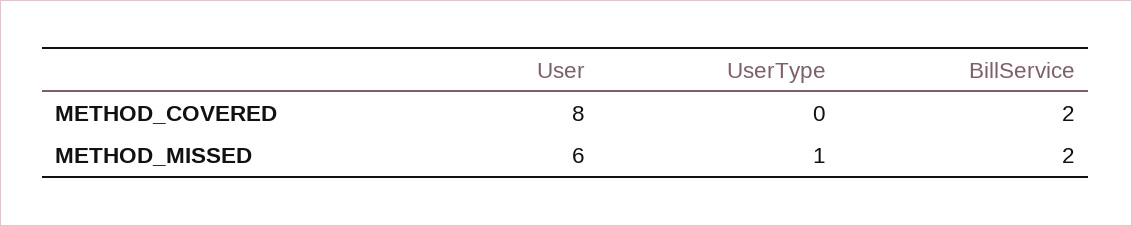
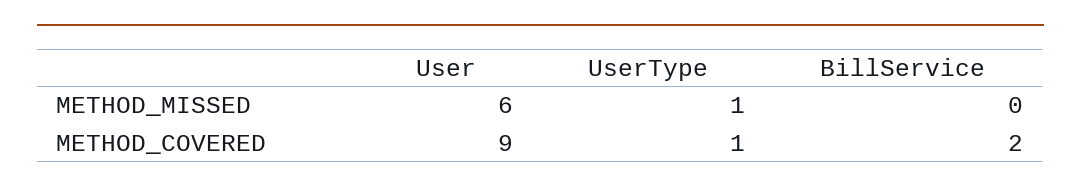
  {
    "User": {
-     "METHOD_COVERED": 8,
+     "METHOD_COVERED": 9,
      "METHOD_MISSED": 6
    },
    "UserType": {
-     "METHOD_COVERED": 0,
+     "METHOD_COVERED": 1,
      "METHOD_MISSED": 1
    },
    "BillService": {
      "METHOD_COVERED": 2,
-     "METHOD_MISSED": 2
+     "METHOD_MISSED": 0
    }
  }

